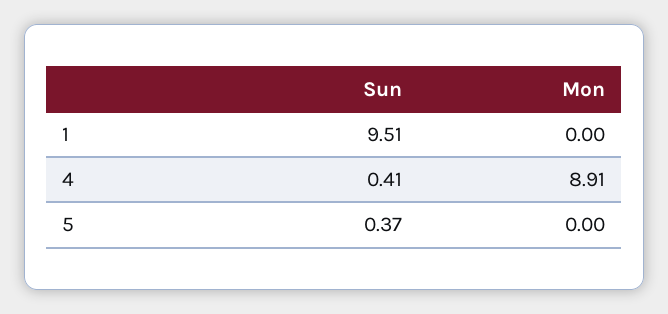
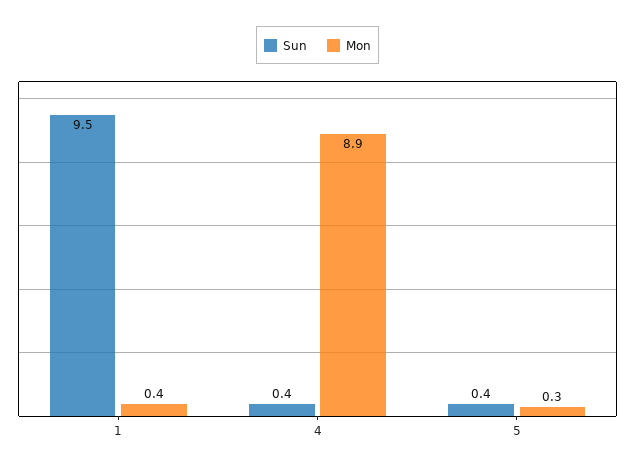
  {
    "Sun": {
      "1": 9.51,
      "4": 0.41,
      "5": 0.37
    },
    "Mon": {
-     "1": 0,
+     "1": 0.4,
      "4": 8.91,
-     "5": 0
+     "5": 0.3
    }
  }

